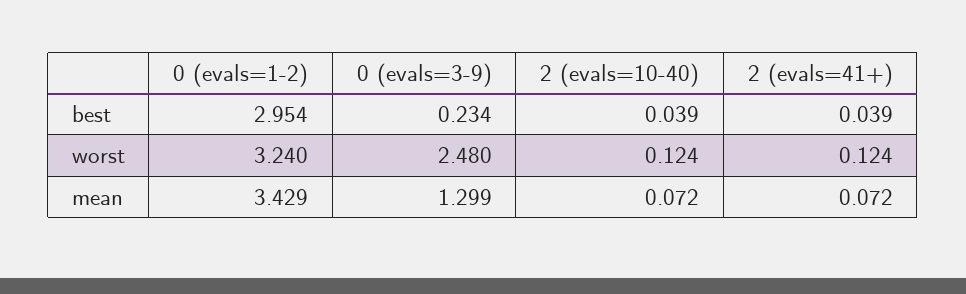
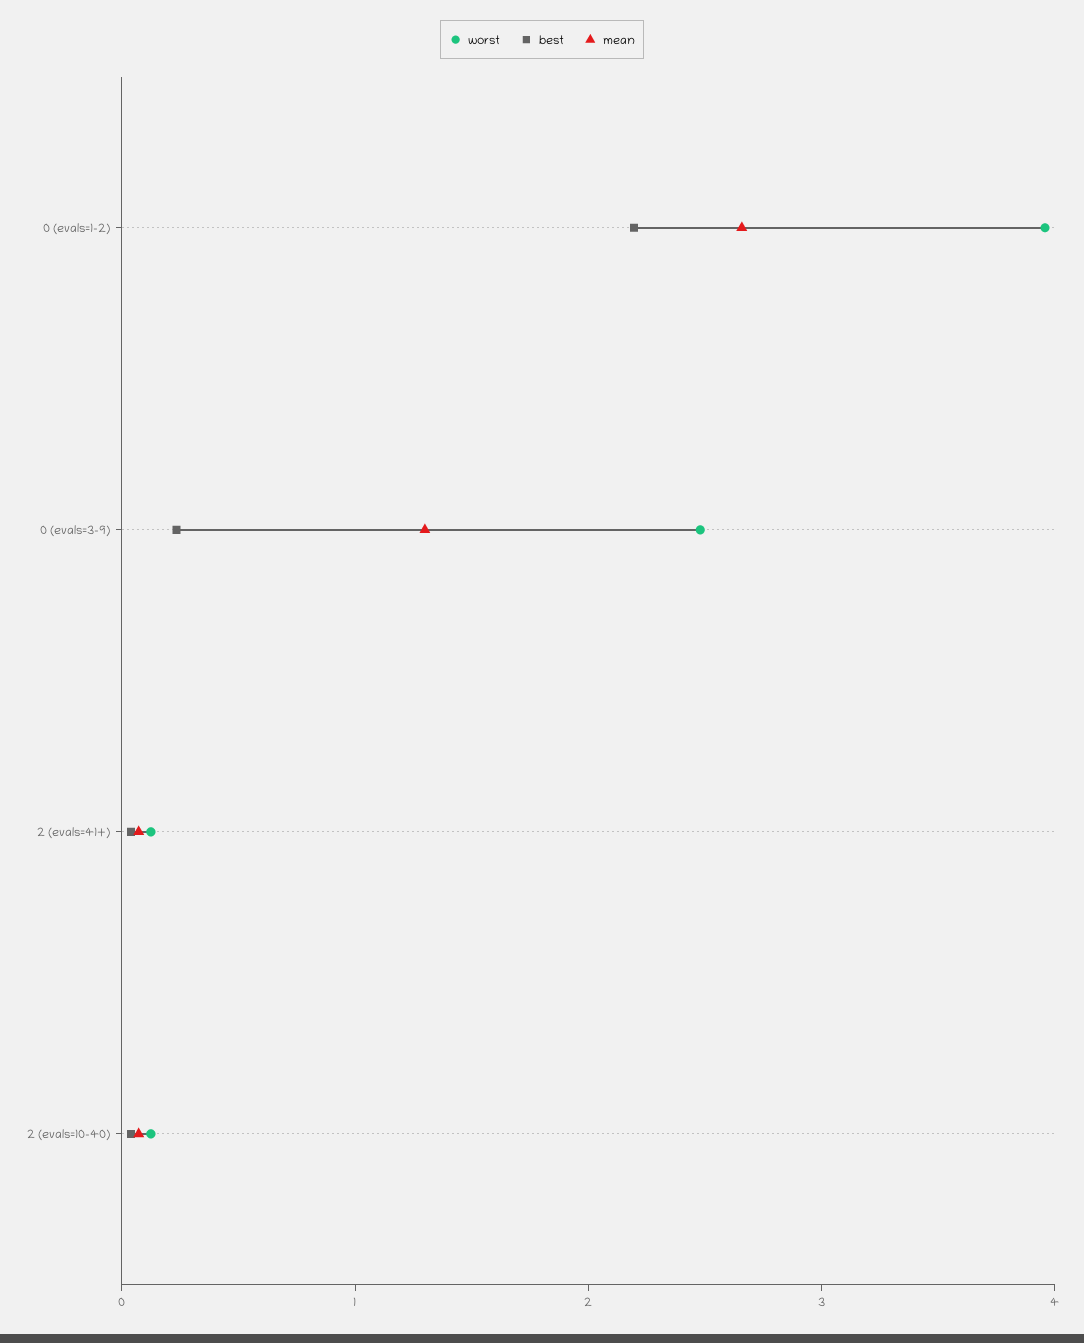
  {
    "best": {
-     "0 (evals=1-2)": 2.954,
+     "0 (evals=1-2)": 2.2,
      "0 (evals=3-9)": 0.234,
      "2 (evals=10-40)": 0.039,
      "2 (evals=41+)": 0.039
    },
    "worst": {
-     "0 (evals=1-2)": 3.24,
+     "0 (evals=1-2)": 4,
      "0 (evals=3-9)": 2.48,
      "2 (evals=10-40)": 0.124,
      "2 (evals=41+)": 0.124
    },
    "mean": {
-     "0 (evals=1-2)": 3.429,
+     "0 (evals=1-2)": 2.6,
      "0 (evals=3-9)": 1.299,
      "2 (evals=10-40)": 0.072,
      "2 (evals=41+)": 0.072
    }
  }

